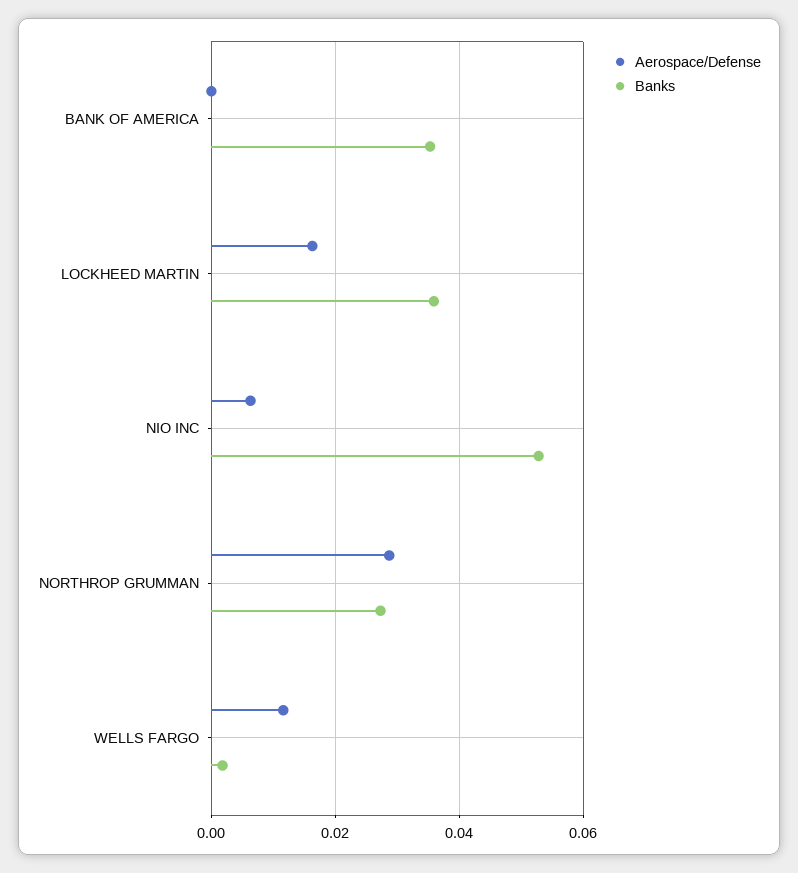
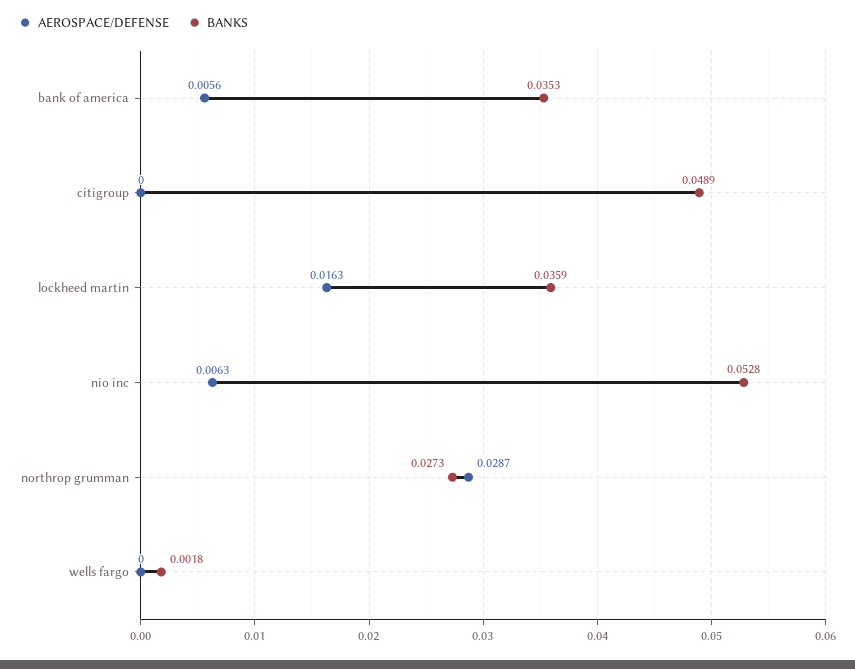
  {
    "Aerospace/Defense": {
-     "BANK OF AMERICA": 0,
+     "BANK OF AMERICA": 0.0056,
      "LOCKHEED MARTIN": 0.0163,
      "NIO INC": 0.0063,
      "NORTHROP GRUMMAN": 0.0287,
-     "WELLS FARGO": 0.012
+     "WELLS FARGO": 0,
+     "citigroup": 0
    },
    "Banks": {
      "BANK OF AMERICA": 0.0353,
      "LOCKHEED MARTIN": 0.0359,
      "NIO INC": 0.0528,
      "NORTHROP GRUMMAN": 0.0273,
-     "WELLS FARGO": 0.0018
+     "WELLS FARGO": 0.0018,
+     "citigroup": 0.0489
    }
  }

